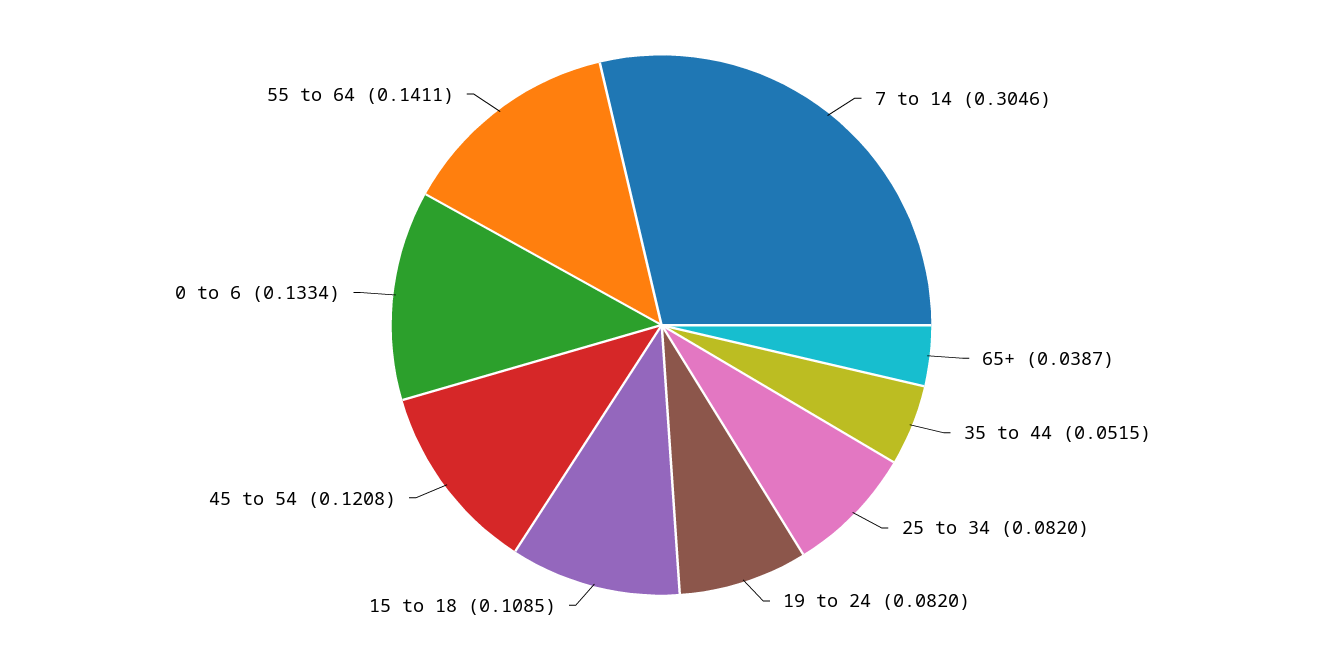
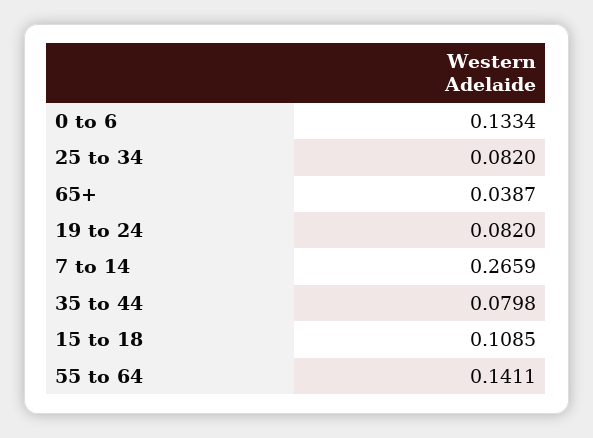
  {
-   "7 to 14": 0.3046,
+   "7 to 14": 0.2659,
    "65+": 0.0387,
-   "35 to 44": 0.0515,
+   "35 to 44": 0.0798,
    "25 to 34": 0.082,
    "19 to 24": 0.082,
    "15 to 18": 0.1085,
-   "45 to 54": 0.1208,
    "0 to 6": 0.1334,
    "55 to 64": 0.1411
  }

